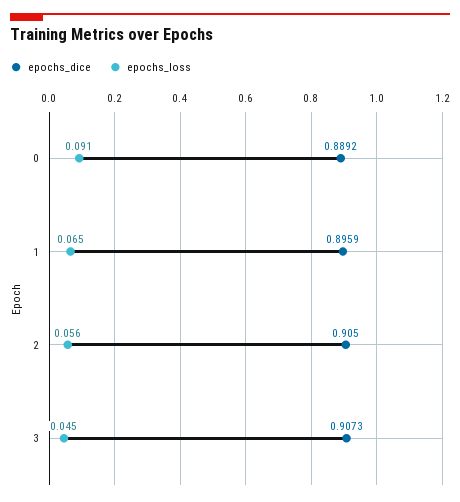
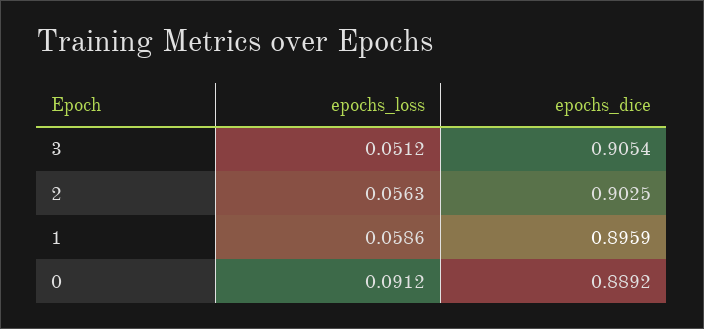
  {
    "epochs_dice": {
      "0": 0.8892,
      "1": 0.8959,
-     "2": 0.905,
+     "2": 0.9025,
-     "3": 0.9073
+     "3": 0.9054
    },
    "epochs_loss": {
      "0": 0.0912,
-     "1": 0.065,
+     "1": 0.0586,
      "2": 0.0563,
-     "3": 0.045
+     "3": 0.0512
    }
  }

